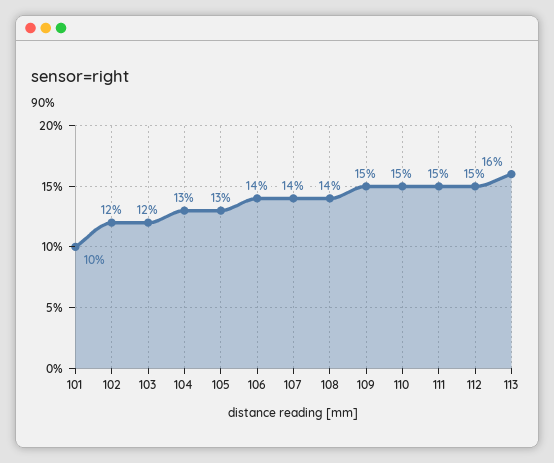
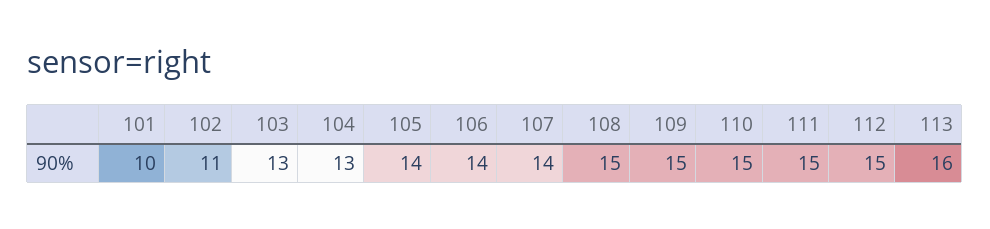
  {
    "101": 10,
-   "102": 12,
+   "102": 11,
-   "103": 12,
+   "103": 13,
    "104": 13,
-   "105": 13,
+   "105": 14,
    "106": 14,
    "107": 14,
-   "108": 14,
+   "108": 15,
    "109": 15,
    "110": 15,
    "111": 15,
    "112": 15,
    "113": 16
  }

